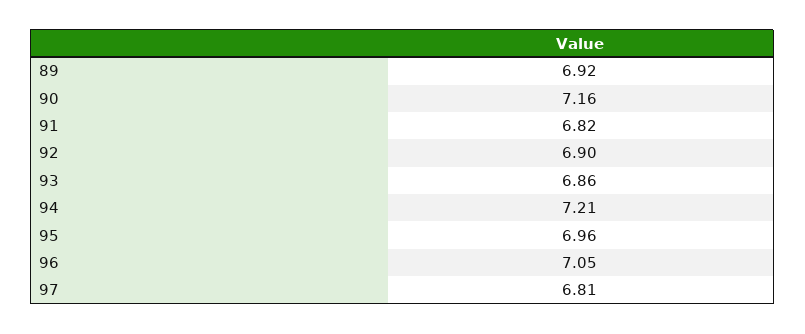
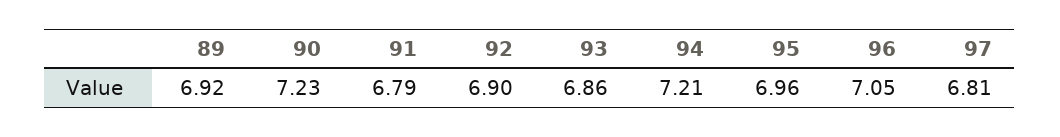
  {
    "89": 6.92,
-   "90": 7.16,
+   "90": 7.23,
-   "91": 6.82,
+   "91": 6.79,
    "92": 6.9,
    "93": 6.86,
    "94": 7.21,
    "95": 6.96,
    "96": 7.05,
    "97": 6.81
  }

